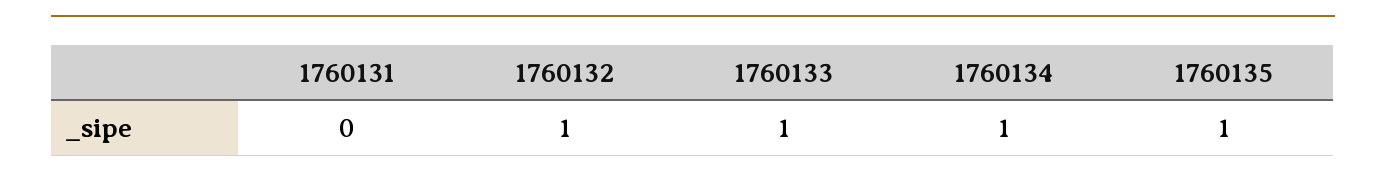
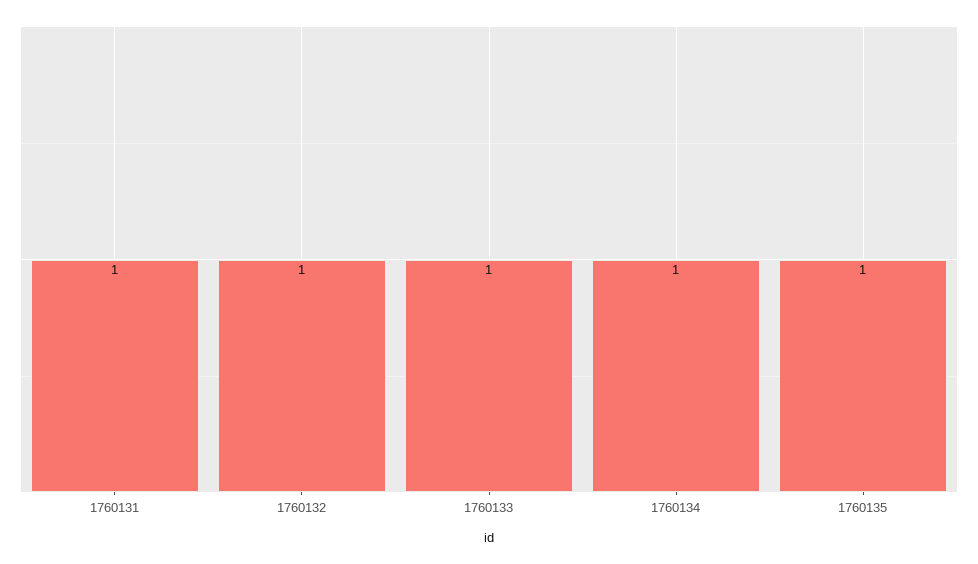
  {
-   "1760131": 0,
+   "1760131": 1,
    "1760132": 1,
    "1760133": 1,
    "1760134": 1,
    "1760135": 1
  }

